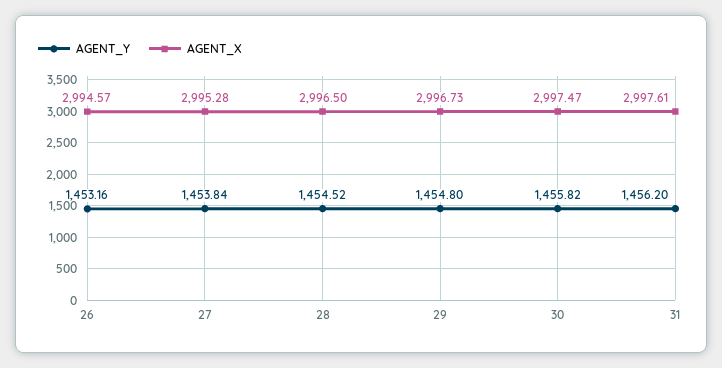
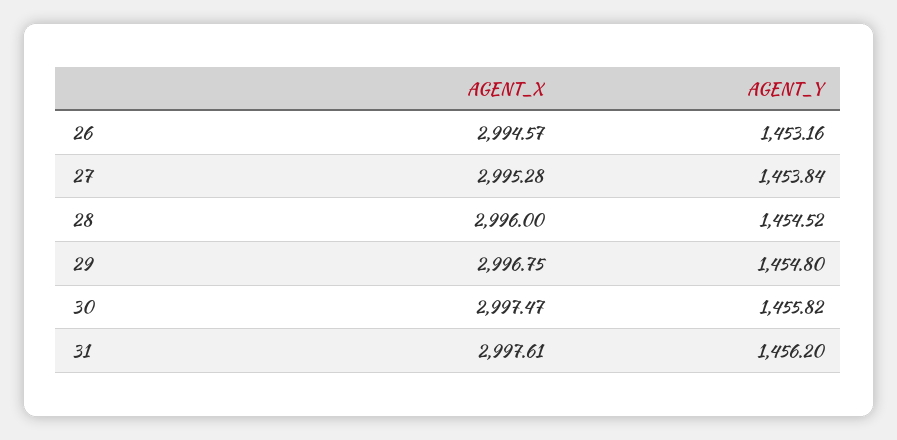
  {
    "AGENT_Y": {
      "26": 1453.16,
      "27": 1453.84,
      "28": 1454.52,
      "29": 1454.8,
      "30": 1455.82,
      "31": 1456.2
    },
    "AGENT_X": {
      "26": 2994.57,
      "27": 2995.28,
-     "28": 2996.5,
+     "28": 2996,
-     "29": 2996.73,
+     "29": 2996.75,
      "30": 2997.47,
      "31": 2997.61
    }
  }

